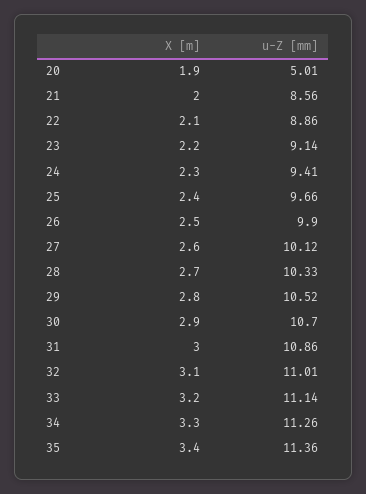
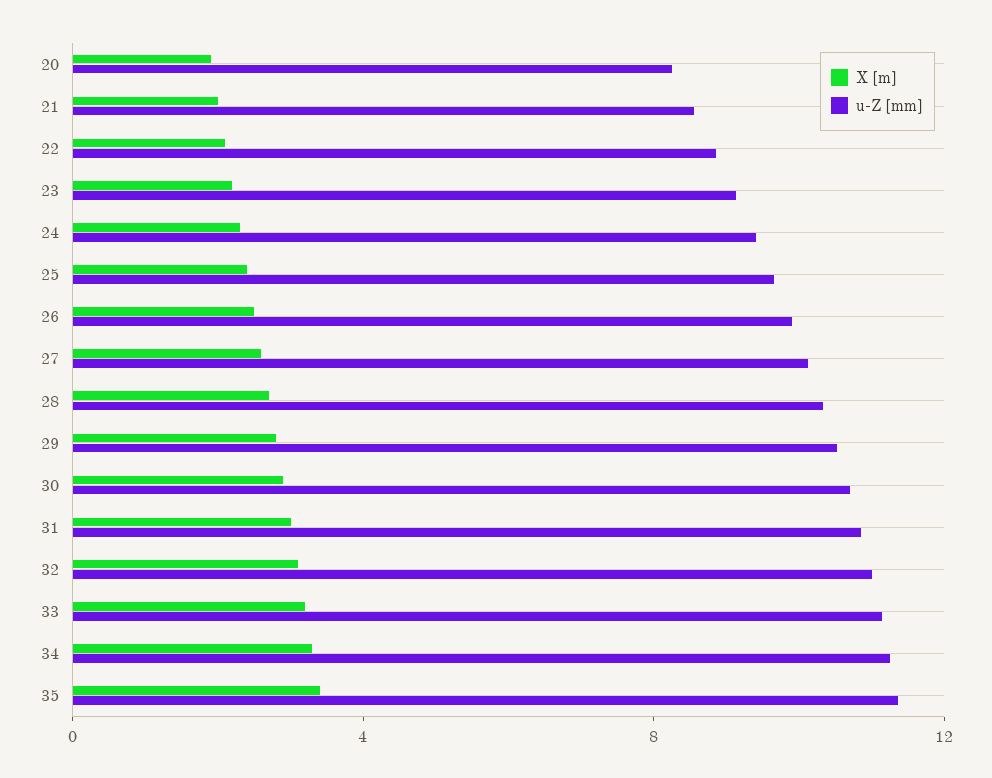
  {
    "X [m]": {
      "20": 1.9,
      "21": 2,
      "22": 2.1,
      "23": 2.2,
      "24": 2.3,
      "25": 2.4,
      "26": 2.5,
      "27": 2.6,
      "28": 2.7,
      "29": 2.8,
      "30": 2.9,
      "31": 3,
      "32": 3.1,
      "33": 3.2,
      "34": 3.3,
      "35": 3.4
    },
    "u-Z [mm]": {
-     "20": 5.01,
+     "20": 8,
      "21": 8.56,
      "22": 8.86,
      "23": 9.14,
      "24": 9.41,
      "25": 9.66,
      "26": 9.9,
      "27": 10.12,
      "28": 10.33,
      "29": 10.52,
      "30": 10.7,
      "31": 10.86,
      "32": 11.01,
      "33": 11.14,
      "34": 11.26,
      "35": 11.36
    }
  }

